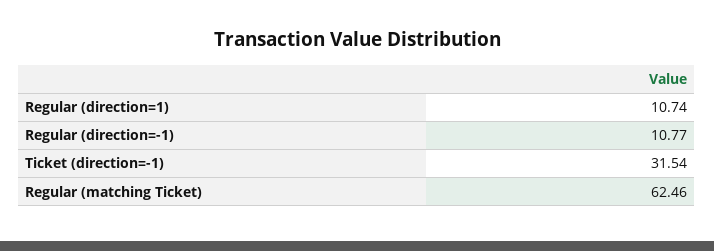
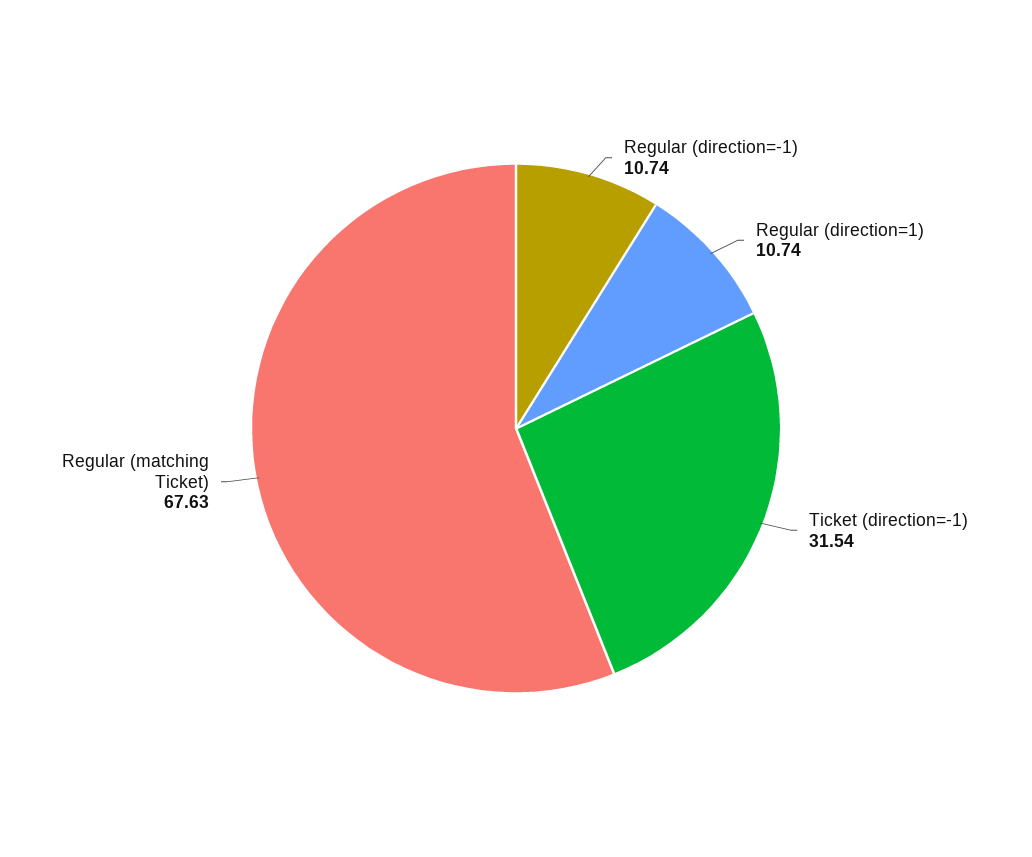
  {
    "Regular (direction=1)": 10.74,
-   "Regular (direction=-1)": 10.77,
+   "Regular (direction=-1)": 10.74,
    "Ticket (direction=-1)": 31.54,
-   "Regular (matching Ticket)": 62.46
+   "Regular (matching Ticket)": 67.63
  }

